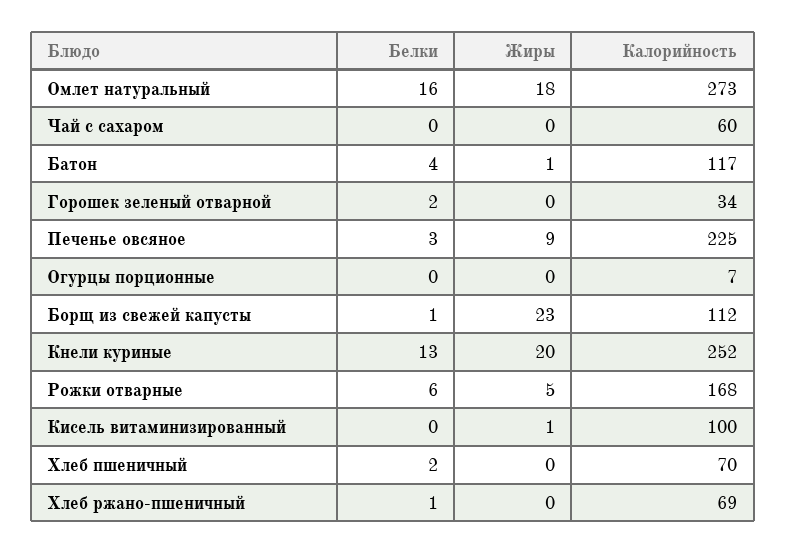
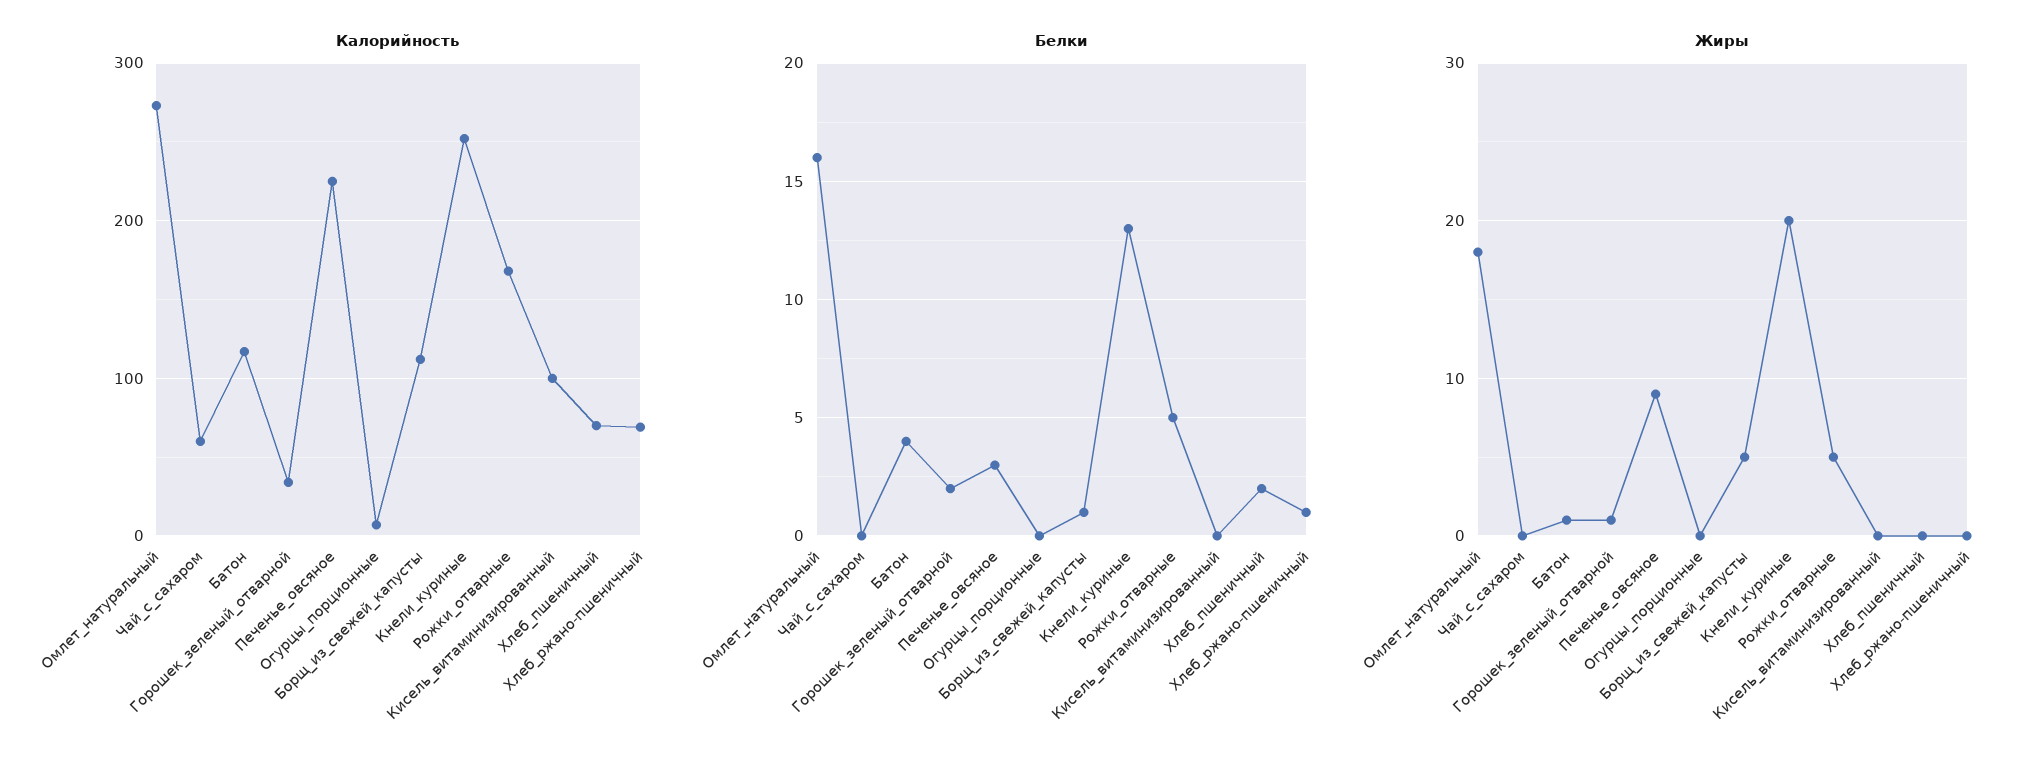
  {
    "Белки": {
      "Омлет натуральный": 16,
      "Чай с сахаром": 0,
      "Батон": 4,
      "Горошек зеленый отварной": 2,
      "Печенье овсяное": 3,
      "Огурцы порционные": 0,
      "Борщ из свежей капусты": 1,
      "Кнели куриные": 13,
-     "Рожки отварные": 6,
+     "Рожки отварные": 5,
      "Кисель витаминизированный": 0,
      "Хлеб пшеничный": 2,
      "Хлеб ржано-пшеничный": 1
    },
    "Жиры": {
      "Омлет натуральный": 18,
      "Чай с сахаром": 0,
      "Батон": 1,
-     "Горошек зеленый отварной": 0,
+     "Горошек зеленый отварной": 1,
      "Печенье овсяное": 9,
      "Огурцы порционные": 0,
-     "Борщ из свежей капусты": 23,
+     "Борщ из свежей капусты": 5,
      "Кнели куриные": 20,
      "Рожки отварные": 5,
-     "Кисель витаминизированный": 1,
+     "Кисель витаминизированный": 0,
      "Хлеб пшеничный": 0,
      "Хлеб ржано-пшеничный": 0
    },
    "Калорийность": {
      "Омлет натуральный": 273,
      "Чай с сахаром": 60,
      "Батон": 117,
      "Горошек зеленый отварной": 34,
      "Печенье овсяное": 225,
      "Огурцы порционные": 7,
      "Борщ из свежей капусты": 112,
      "Кнели куриные": 252,
      "Рожки отварные": 168,
      "Кисель витаминизированный": 100,
      "Хлеб пшеничный": 70,
      "Хлеб ржано-пшеничный": 69
    }
  }

